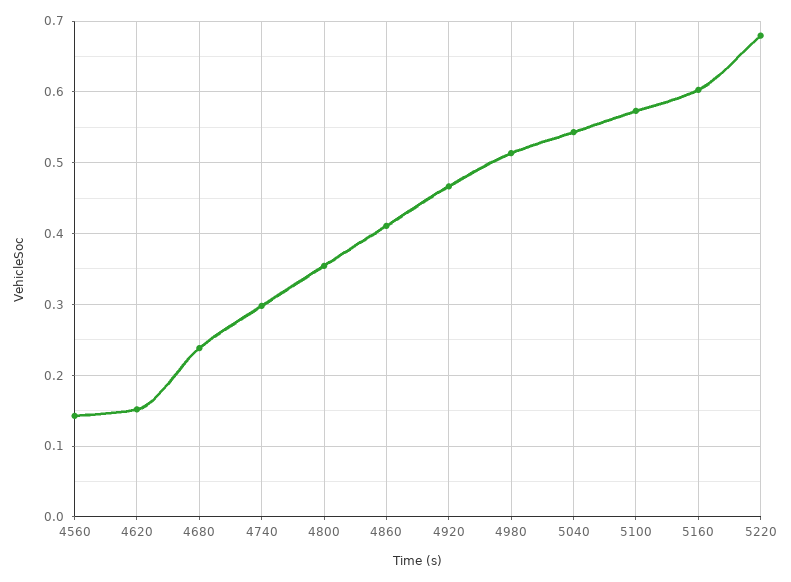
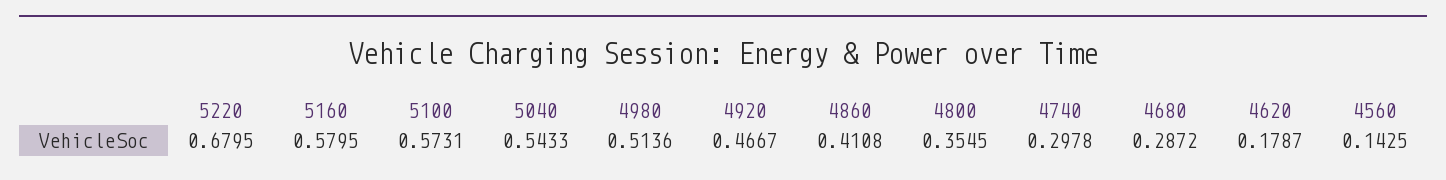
  {
    "4560": 0.1425,
-   "4620": 0.15,
+   "4620": 0.1787,
-   "4680": 0.24,
+   "4680": 0.2872,
    "4740": 0.2978,
    "4800": 0.3545,
    "4860": 0.4108,
    "4920": 0.4667,
    "4980": 0.5136,
    "5040": 0.5433,
    "5100": 0.5731,
-   "5160": 0.6,
+   "5160": 0.5795,
    "5220": 0.6795
  }

